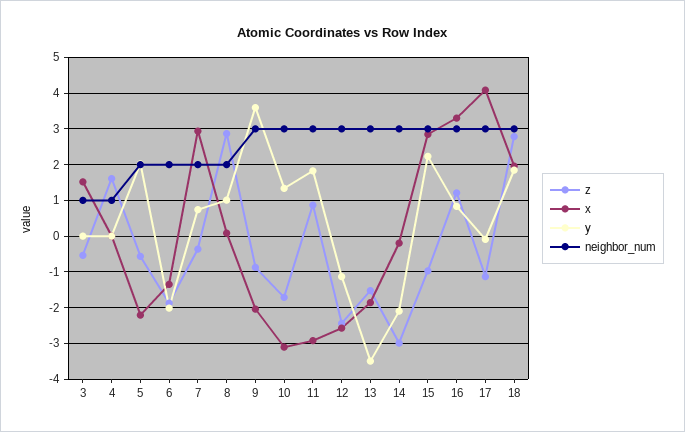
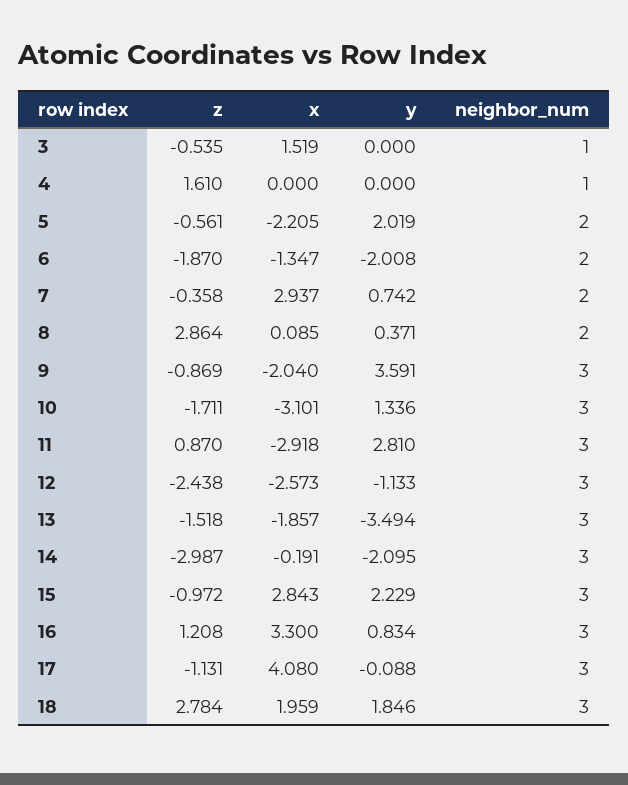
  {
    "z": {
      "3": -0.535,
      "4": 1.61,
      "5": -0.561,
      "6": -1.87,
      "7": -0.358,
      "8": 2.864,
      "9": -0.869,
      "10": -1.711,
      "11": 0.87,
      "12": -2.438,
      "13": -1.518,
      "14": -2.987,
      "15": -0.972,
      "16": 1.208,
      "17": -1.131,
      "18": 2.784
    },
    "x": {
      "3": 1.519,
      "4": 0,
      "5": -2.205,
      "6": -1.347,
      "7": 2.937,
      "8": 0.085,
      "9": -2.04,
      "10": -3.101,
      "11": -2.918,
      "12": -2.573,
      "13": -1.857,
      "14": -0.191,
      "15": 2.843,
      "16": 3.3,
      "17": 4.08,
      "18": 1.959
    },
    "y": {
      "3": 0,
      "4": 0,
      "5": 2.019,
      "6": -2.008,
      "7": 0.742,
-     "8": 1,
+     "8": 0.371,
      "9": 3.591,
      "10": 1.336,
-     "11": 1.8,
+     "11": 2.81,
      "12": -1.133,
      "13": -3.494,
      "14": -2.095,
      "15": 2.229,
      "16": 0.834,
      "17": -0.088,
      "18": 1.846
    },
    "neighbor_num": {
      "3": 1,
      "4": 1,
      "5": 2,
      "6": 2,
      "7": 2,
      "8": 2,
      "9": 3,
      "10": 3,
      "11": 3,
      "12": 3,
      "13": 3,
      "14": 3,
      "15": 3,
      "16": 3,
      "17": 3,
      "18": 3
    }
  }

